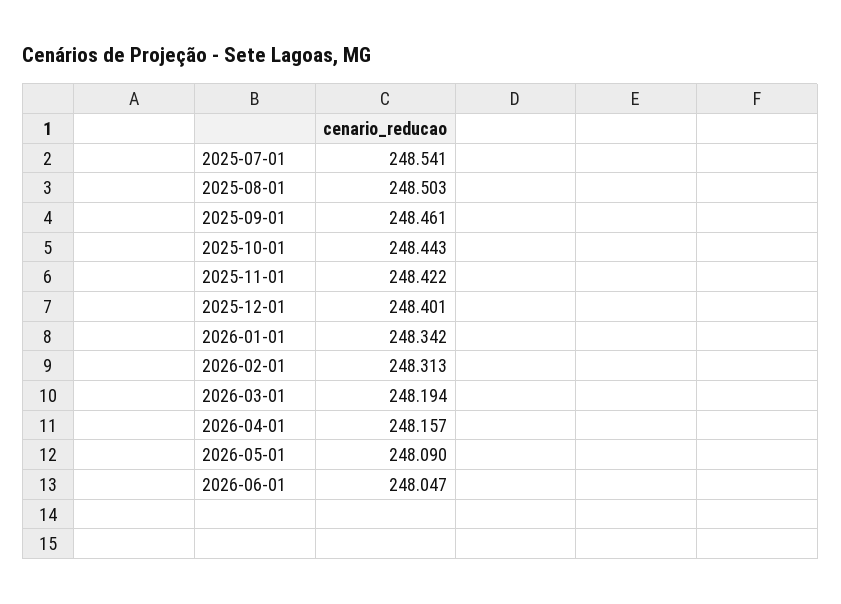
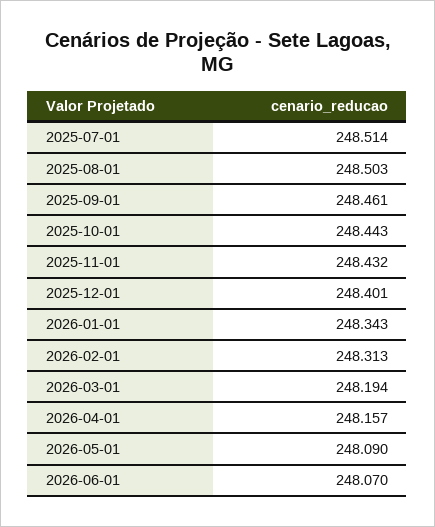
  {
-   "2025-07-01": 248.541,
+   "2025-07-01": 248.514,
    "2025-08-01": 248.503,
    "2025-09-01": 248.461,
    "2025-10-01": 248.443,
-   "2025-11-01": 248.422,
+   "2025-11-01": 248.432,
    "2025-12-01": 248.401,
-   "2026-01-01": 248.342,
+   "2026-01-01": 248.343,
    "2026-02-01": 248.313,
    "2026-03-01": 248.194,
    "2026-04-01": 248.157,
    "2026-05-01": 248.09,
-   "2026-06-01": 248.047
+   "2026-06-01": 248.07
  }

